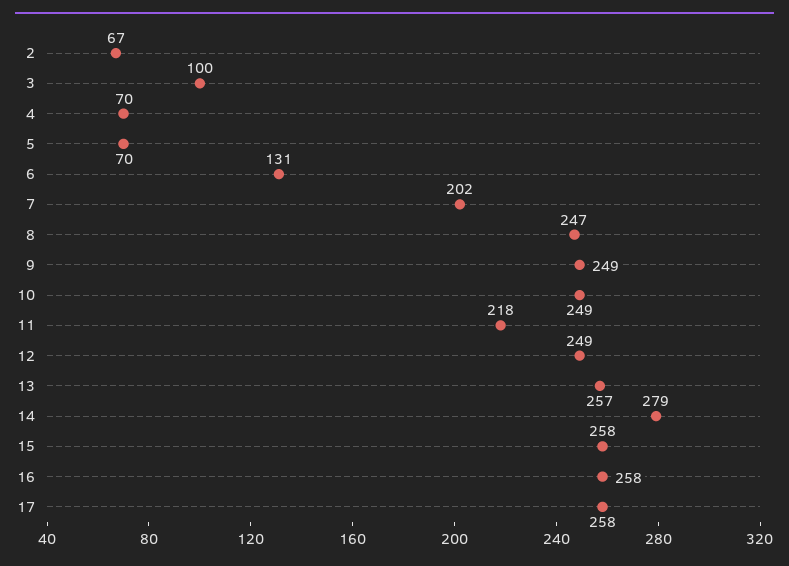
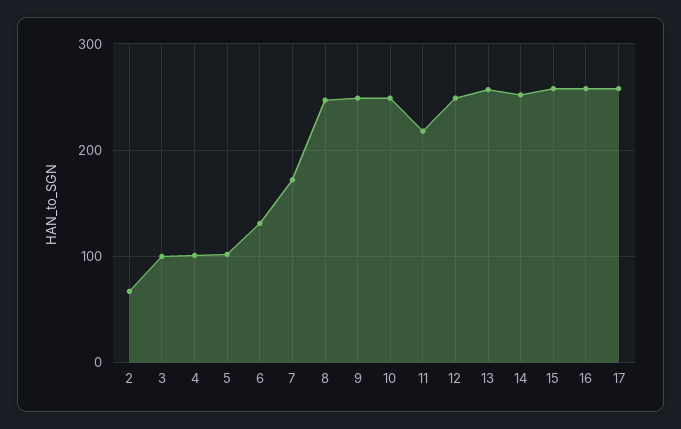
  {
    "2": 67,
    "3": 100,
-   "4": 70,
+   "4": 100,
-   "5": 70,
+   "5": 100,
    "6": 131,
-   "7": 202,
+   "7": 170,
    "8": 247,
    "9": 249,
    "10": 249,
    "11": 218,
    "12": 249,
    "13": 257,
-   "14": 279,
+   "14": 250,
    "15": 258,
    "16": 258,
    "17": 258
  }

